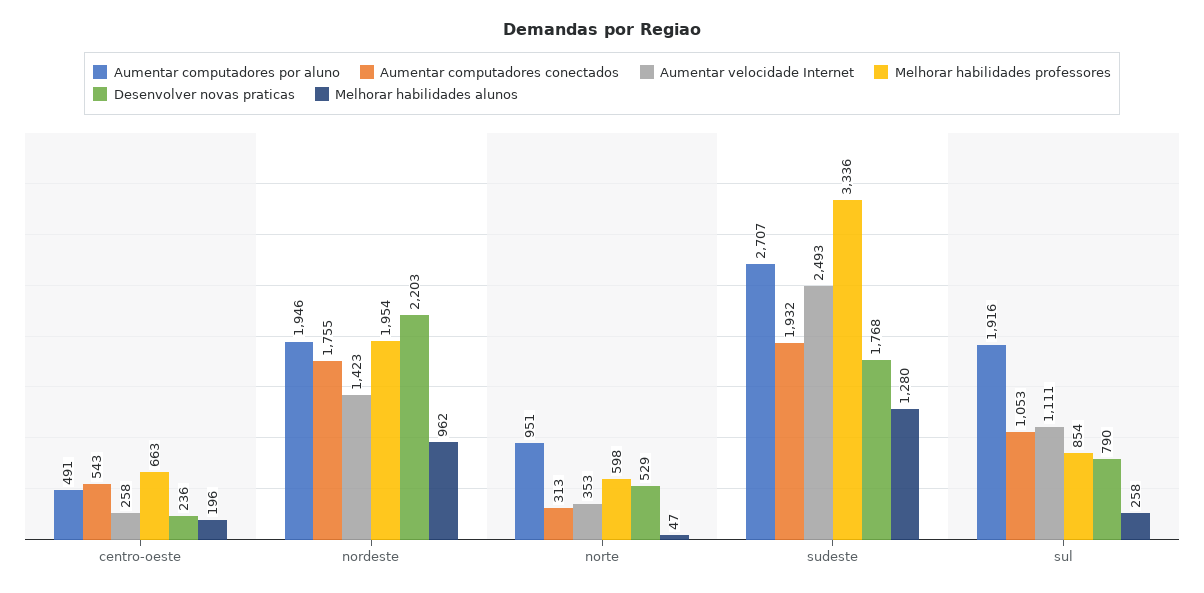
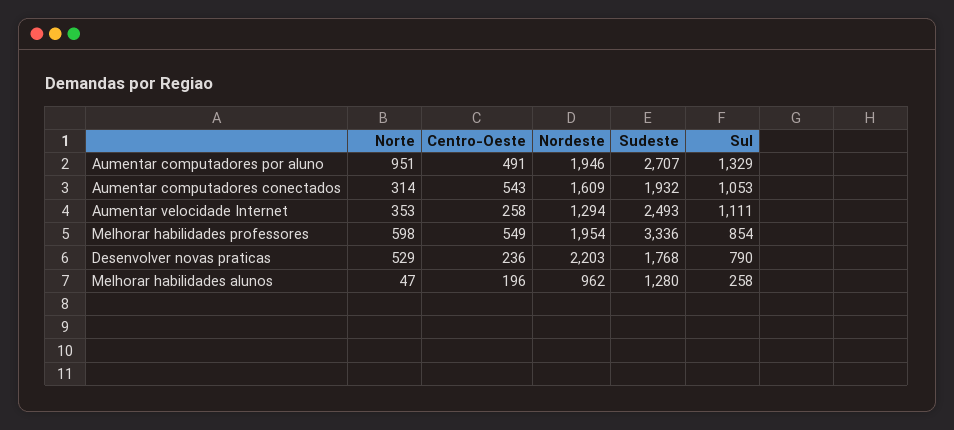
  {
    "Aumentar computadores por aluno": {
      "centro-oeste": 491,
      "nordeste": 1946,
      "norte": 951,
      "sudeste": 2707,
-     "sul": 1916
+     "sul": 1329
    },
    "Aumentar computadores conectados": {
      "centro-oeste": 543,
-     "nordeste": 1755,
+     "nordeste": 1609,
-     "norte": 313,
+     "norte": 314,
      "sudeste": 1932,
      "sul": 1053
    },
    "Aumentar velocidade Internet": {
      "centro-oeste": 258,
-     "nordeste": 1423,
+     "nordeste": 1294,
      "norte": 353,
      "sudeste": 2493,
      "sul": 1111
    },
    "Melhorar habilidades professores": {
-     "centro-oeste": 663,
+     "centro-oeste": 549,
      "nordeste": 1954,
      "norte": 598,
      "sudeste": 3336,
      "sul": 854
    },
    "Desenvolver novas praticas": {
      "centro-oeste": 236,
      "nordeste": 2203,
      "norte": 529,
      "sudeste": 1768,
      "sul": 790
    },
    "Melhorar habilidades alunos": {
      "centro-oeste": 196,
      "nordeste": 962,
      "norte": 47,
      "sudeste": 1280,
      "sul": 258
    }
  }

